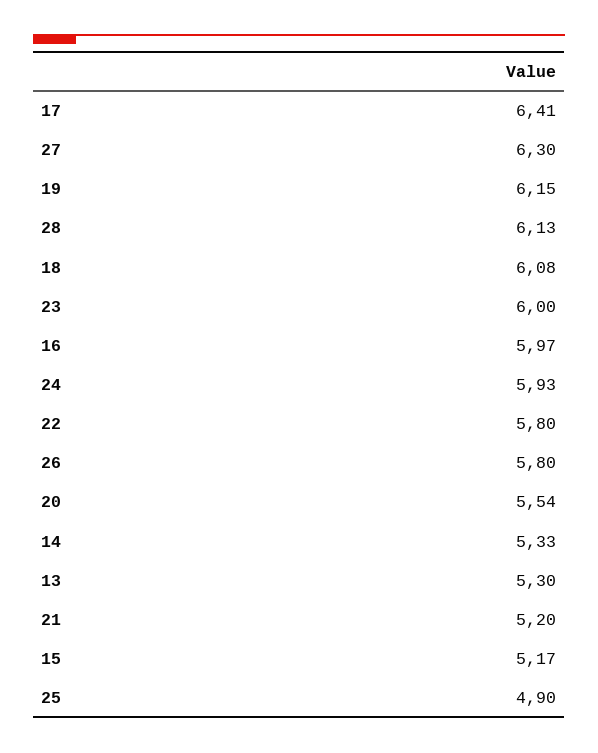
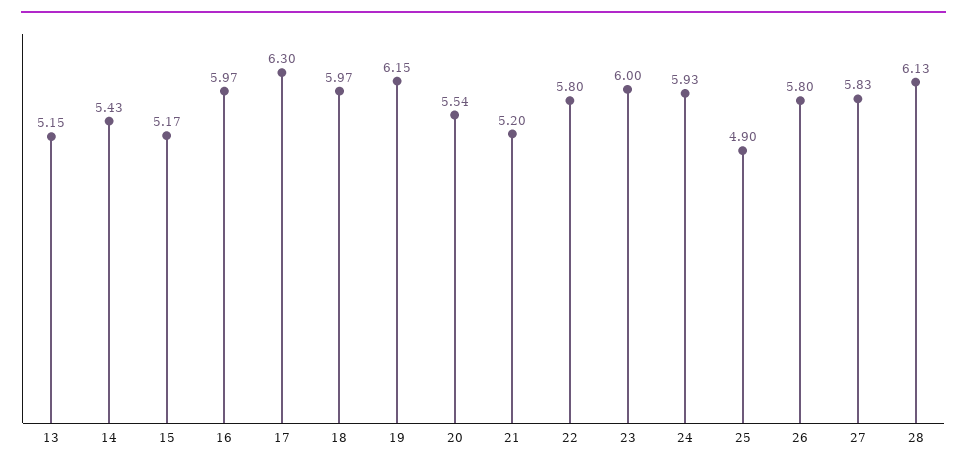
  {
-   "17": 6.41,
+   "17": 6.3,
-   "27": 6.3,
+   "27": 5.83,
    "19": 6.15,
    "28": 6.13,
-   "18": 6.08,
+   "18": 5.97,
    "23": 6,
    "16": 5.97,
    "24": 5.93,
    "22": 5.8,
    "26": 5.8,
    "20": 5.54,
-   "14": 5.33,
+   "14": 5.43,
-   "13": 5.3,
+   "13": 5.15,
    "21": 5.2,
    "15": 5.17,
    "25": 4.9
  }

